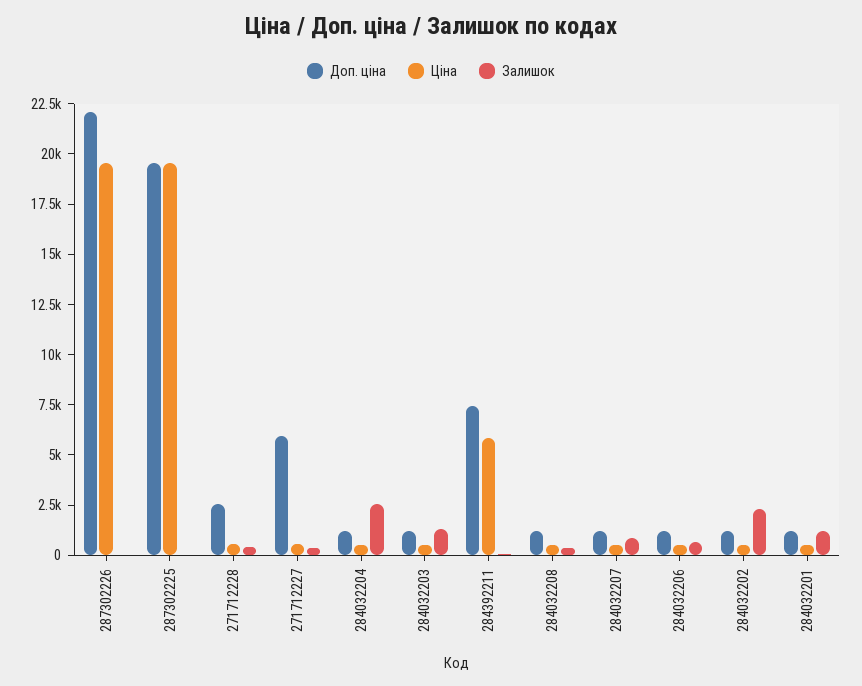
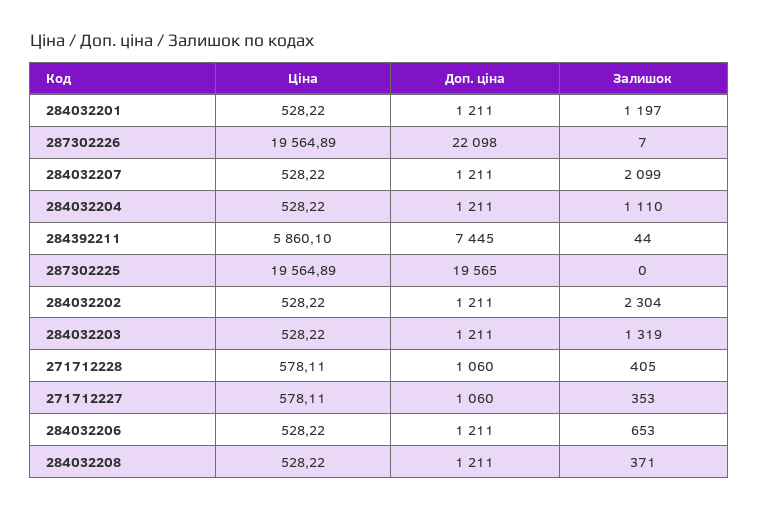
  {
    "Доп. ціна": {
      "287302226": 22098,
      "287302225": 19565,
-     "271712228": 2500,
+     "271712228": 1060,
-     "271712227": 6000,
+     "271712227": 1060,
      "284032204": 1211,
      "284032203": 1211,
      "284392211": 7445,
      "284032208": 1211,
      "284032207": 1211,
      "284032206": 1211,
      "284032202": 1211,
      "284032201": 1211
    },
    "Ціна": {
      "287302226": 19564.89,
      "287302225": 19564.89,
      "271712228": 578.11,
      "271712227": 578.11,
      "284032204": 528.22,
      "284032203": 528.22,
      "284392211": 5860.1,
      "284032208": 528.22,
      "284032207": 528.22,
      "284032206": 528.22,
      "284032202": 528.22,
      "284032201": 528.22
    },
    "Залишок": {
      "287302226": 7,
      "287302225": 0,
      "271712228": 405,
      "271712227": 353,
-     "284032204": 2500,
+     "284032204": 1110,
      "284032203": 1319,
      "284392211": 44,
      "284032208": 371,
-     "284032207": 1000,
+     "284032207": 2099,
      "284032206": 653,
      "284032202": 2304,
      "284032201": 1197
    }
  }

